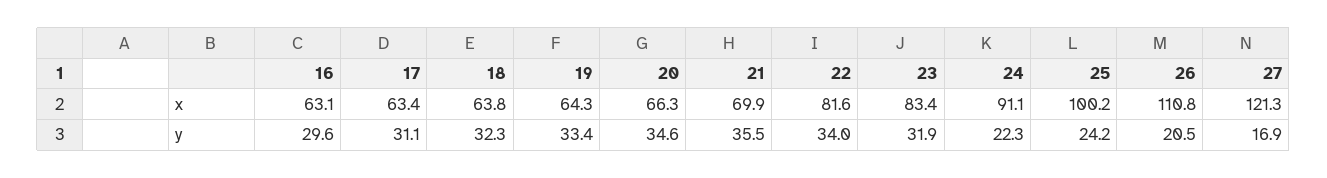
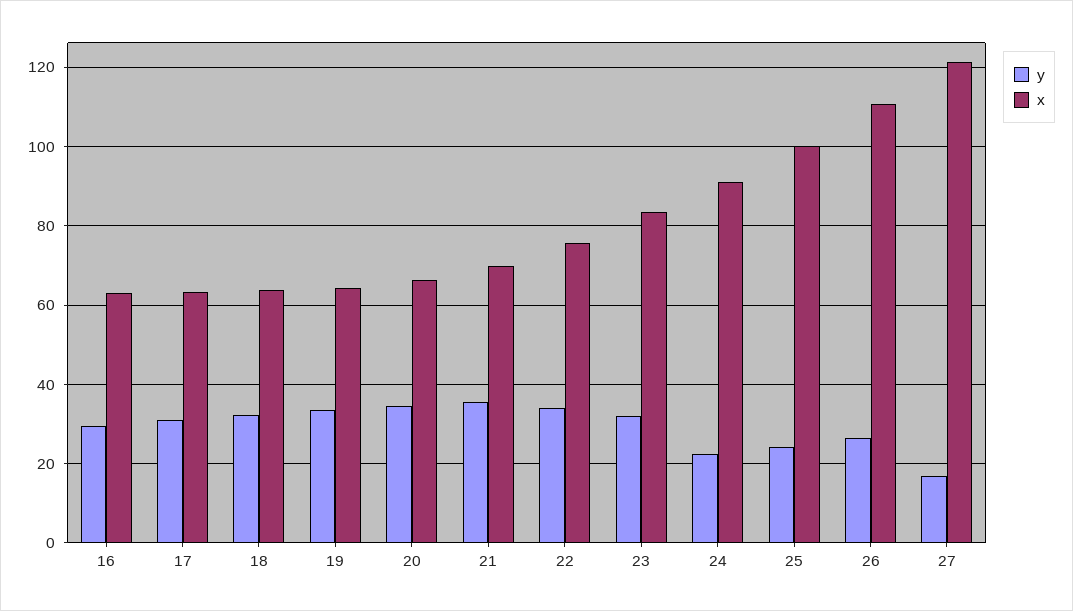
  {
    "x": {
      "16": 63.1,
      "17": 63.4,
      "18": 63.8,
      "19": 64.3,
      "20": 66.3,
      "21": 69.9,
-     "22": 81.6,
+     "22": 76,
      "23": 83.4,
      "24": 91.1,
      "25": 100.2,
      "26": 110.8,
      "27": 121.3
    },
    "y": {
      "16": 29.6,
      "17": 31.1,
      "18": 32.3,
      "19": 33.4,
      "20": 34.6,
      "21": 35.5,
      "22": 34,
      "23": 31.9,
      "24": 22.3,
      "25": 24.2,
-     "26": 20.5,
+     "26": 26,
      "27": 16.9
    }
  }

